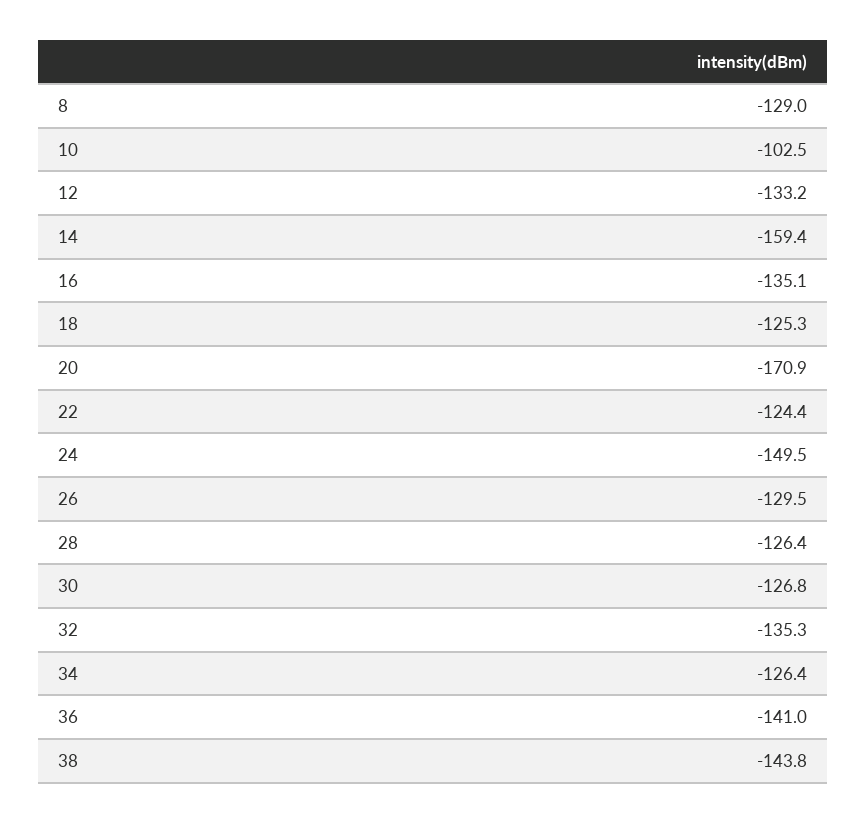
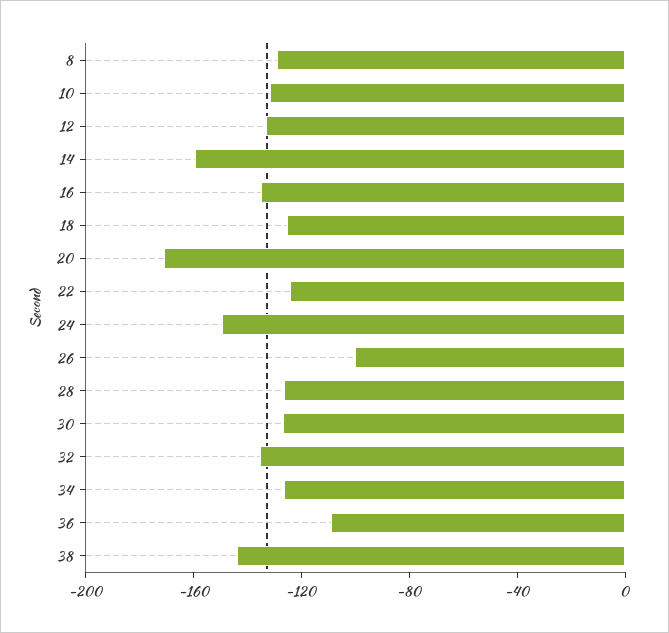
  {
    "8": -129,
-   "10": -102.5,
+   "10": -130,
    "12": -133.2,
    "14": -159.4,
    "16": -135.1,
    "18": -125.3,
    "20": -170.9,
    "22": -124.4,
    "24": -149.5,
-   "26": -129.5,
+   "26": -100,
    "28": -126.4,
    "30": -126.8,
    "32": -135.3,
    "34": -126.4,
-   "36": -141,
+   "36": -110,
    "38": -143.8
  }

